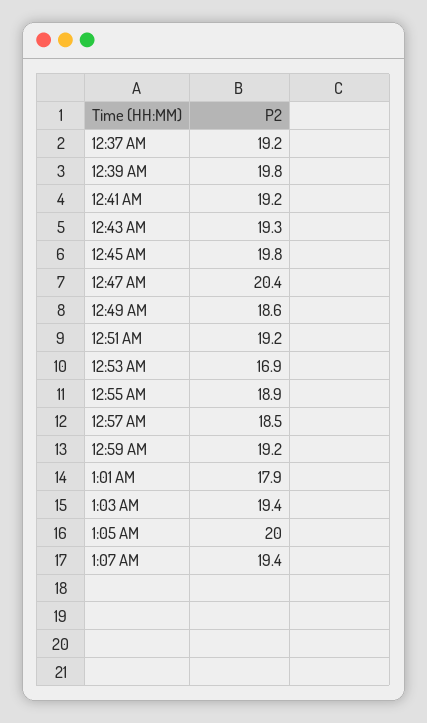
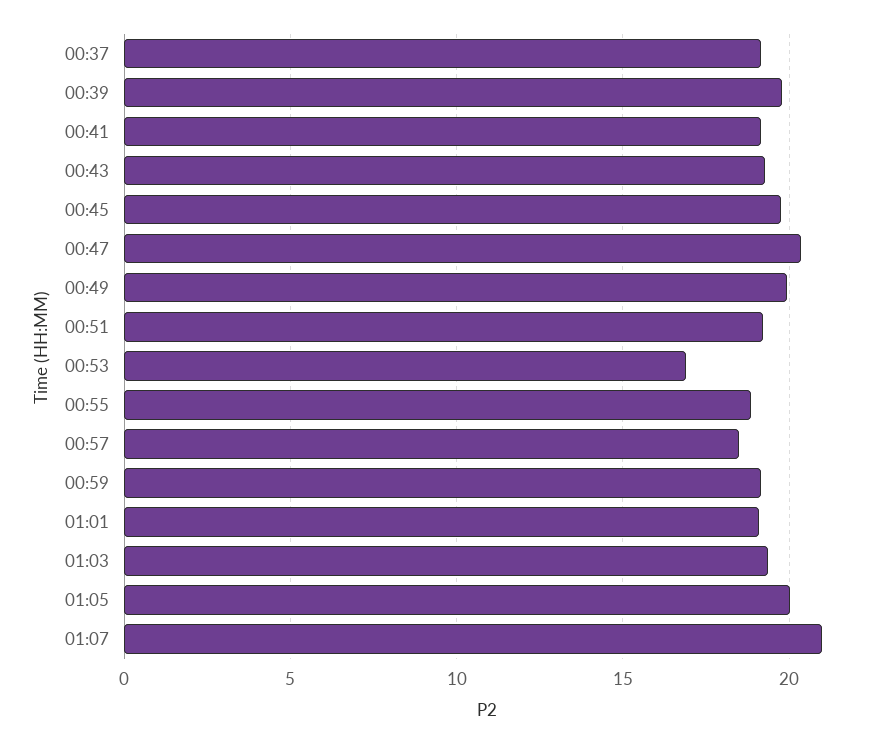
  {
    "12:37 AM": 19.2,
    "12:39 AM": 19.8,
    "12:41 AM": 19.2,
    "12:43 AM": 19.3,
    "12:45 AM": 19.8,
    "12:47 AM": 20.4,
-   "12:49 AM": 18.6,
+   "12:49 AM": 20,
    "12:51 AM": 19.2,
    "12:53 AM": 16.9,
    "12:55 AM": 18.9,
    "12:57 AM": 18.5,
    "12:59 AM": 19.2,
-   "1:01 AM": 17.9,
+   "1:01 AM": 19,
    "1:03 AM": 19.4,
    "1:05 AM": 20,
-   "1:07 AM": 19.4
+   "1:07 AM": 21
  }

